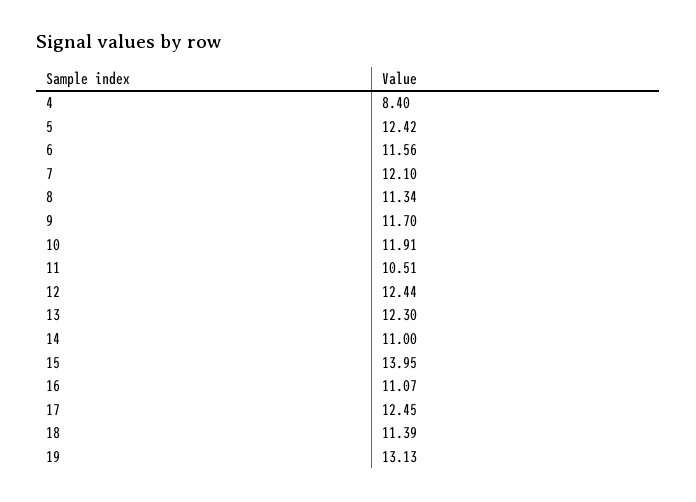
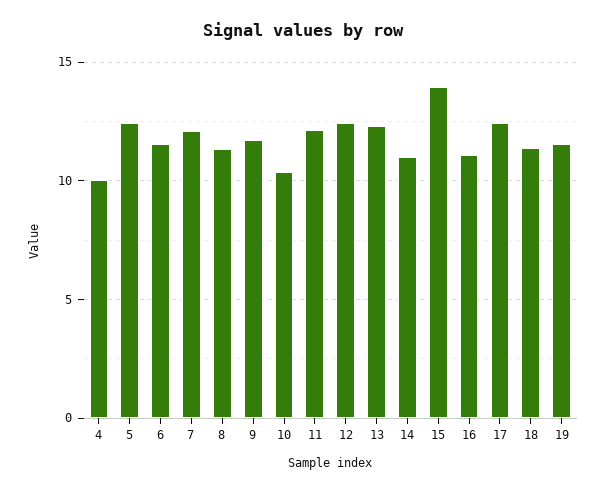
  {
-   "4": 8.4,
+   "4": 10,
    "5": 12.42,
    "6": 11.56,
    "7": 12.1,
    "8": 11.34,
    "9": 11.7,
-   "10": 11.91,
+   "10": 10.5,
-   "11": 10.51,
+   "11": 12,
    "12": 12.44,
    "13": 12.3,
    "14": 11,
    "15": 13.95,
    "16": 11.07,
    "17": 12.45,
    "18": 11.39,
-   "19": 13.13
+   "19": 11.5
  }

